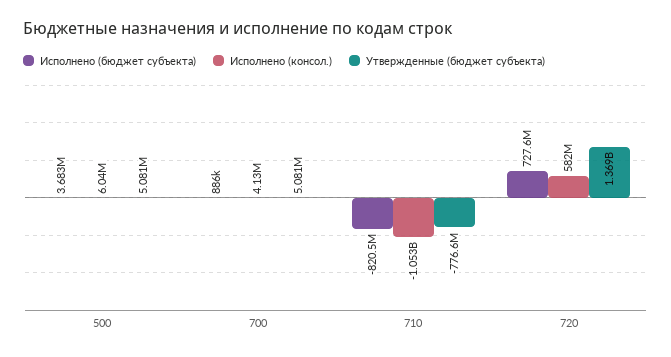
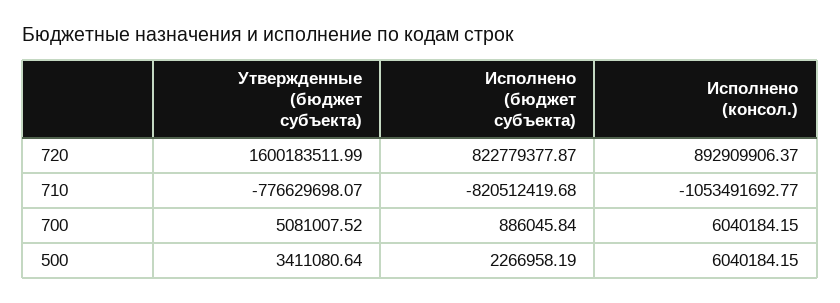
  {
    "Исполнено (бюджет субъекта)": {
-     "500": 3683000,
+     "500": 2266958.19,
      "700": 886045.84,
      "710": -820512419.68,
-     "720": 727600000
+     "720": 822779377.87
    },
    "Исполнено (консол.)": {
      "500": 6040184.15,
-     "700": 4130000,
+     "700": 6040184.15,
      "710": -1053491692.77,
-     "720": 582000000
+     "720": 892909906.37
    },
    "Утвержденные (бюджет субъекта)": {
-     "500": 5081000,
+     "500": 3411080.64,
      "700": 5081007.52,
      "710": -776629698.07,
-     "720": 1369000000
+     "720": 1600183511.99
    }
  }

